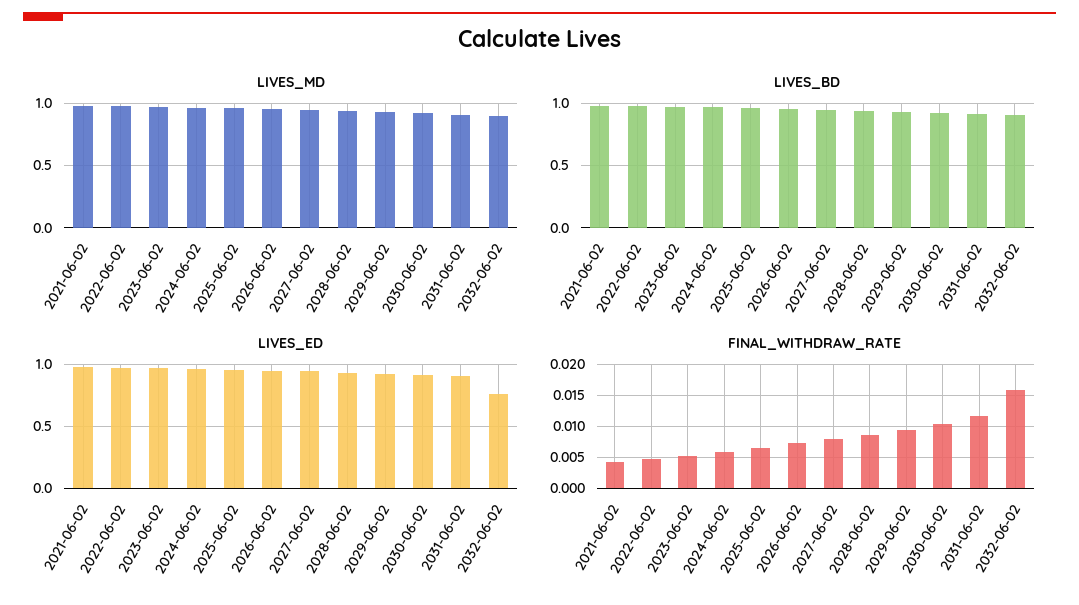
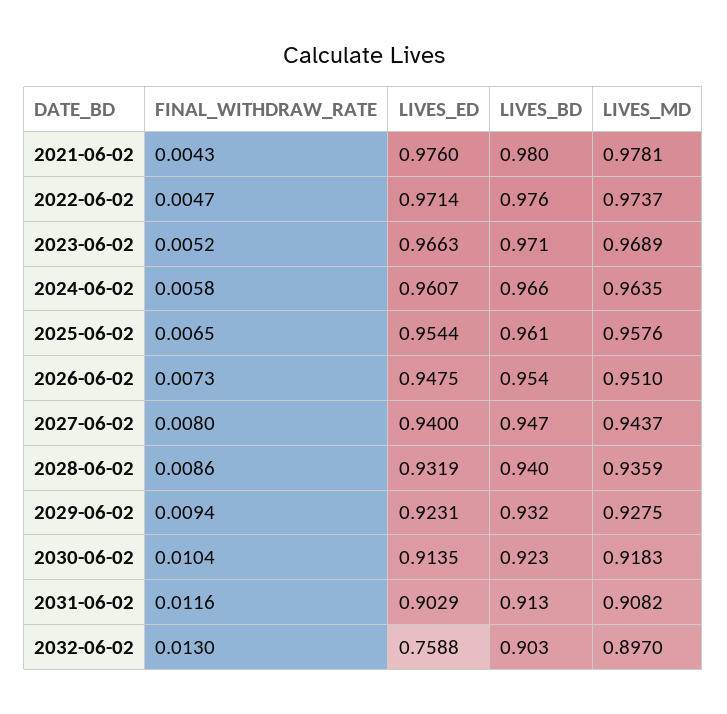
  {
    "LIVES_MD": {
      "2021-06-02": 0.9781,
      "2022-06-02": 0.9737,
      "2023-06-02": 0.9689,
      "2024-06-02": 0.9635,
      "2025-06-02": 0.9576,
      "2026-06-02": 0.951,
      "2027-06-02": 0.9437,
      "2028-06-02": 0.9359,
      "2029-06-02": 0.9275,
      "2030-06-02": 0.9183,
      "2031-06-02": 0.9082,
      "2032-06-02": 0.897
    },
    "LIVES_BD": {
      "2021-06-02": 0.98,
      "2022-06-02": 0.976,
      "2023-06-02": 0.971,
      "2024-06-02": 0.966,
      "2025-06-02": 0.961,
      "2026-06-02": 0.954,
      "2027-06-02": 0.947,
      "2028-06-02": 0.94,
      "2029-06-02": 0.932,
      "2030-06-02": 0.923,
      "2031-06-02": 0.913,
      "2032-06-02": 0.903
    },
    "LIVES_ED": {
      "2021-06-02": 0.976,
      "2022-06-02": 0.9714,
      "2023-06-02": 0.9663,
      "2024-06-02": 0.9607,
      "2025-06-02": 0.9544,
      "2026-06-02": 0.9475,
      "2027-06-02": 0.94,
      "2028-06-02": 0.9319,
      "2029-06-02": 0.9231,
      "2030-06-02": 0.9135,
      "2031-06-02": 0.9029,
      "2032-06-02": 0.7588
    },
    "FINAL_WITHDRAW_RATE": {
      "2021-06-02": 0.0043,
      "2022-06-02": 0.0047,
      "2023-06-02": 0.0052,
      "2024-06-02": 0.0058,
      "2025-06-02": 0.0065,
      "2026-06-02": 0.0073,
      "2027-06-02": 0.008,
      "2028-06-02": 0.0086,
      "2029-06-02": 0.0094,
      "2030-06-02": 0.0104,
      "2031-06-02": 0.0116,
-     "2032-06-02": 0.016
+     "2032-06-02": 0.013
    }
  }

